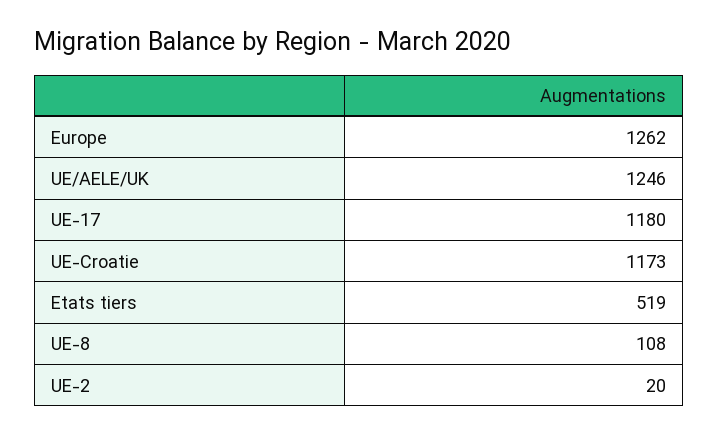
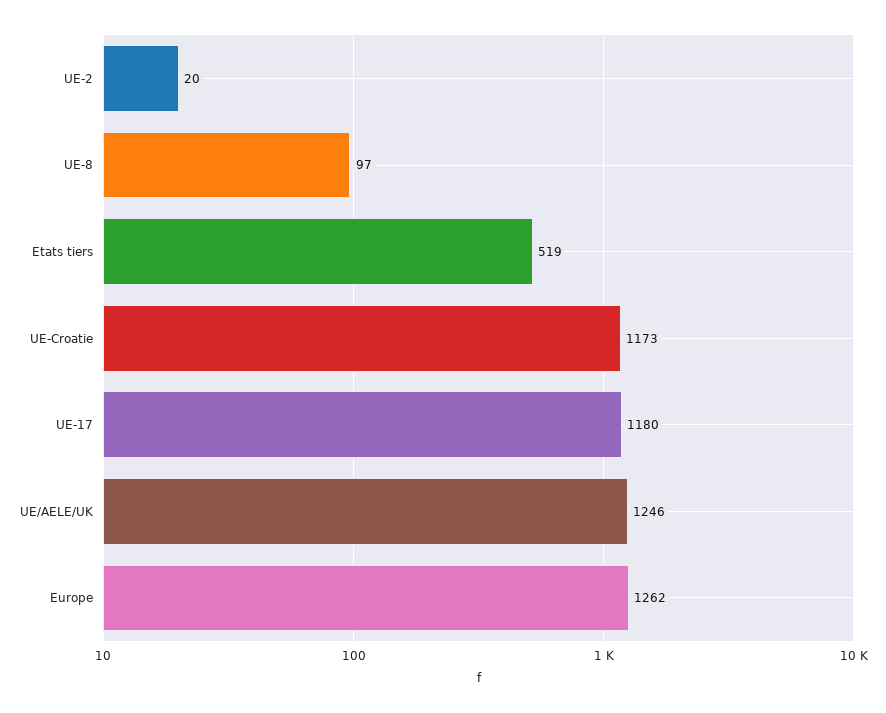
  {
    "Europe": 1262,
    "UE/AELE/UK": 1246,
    "UE-17": 1180,
    "UE-Croatie": 1173,
    "Etats tiers": 519,
-   "UE-8": 108,
+   "UE-8": 97,
    "UE-2": 20
  }

